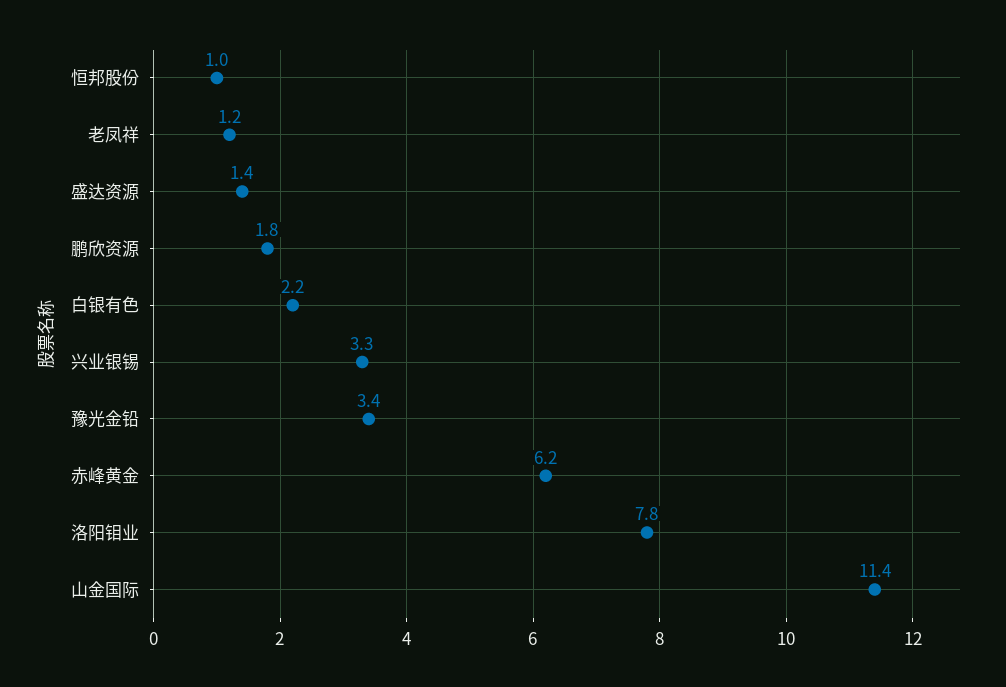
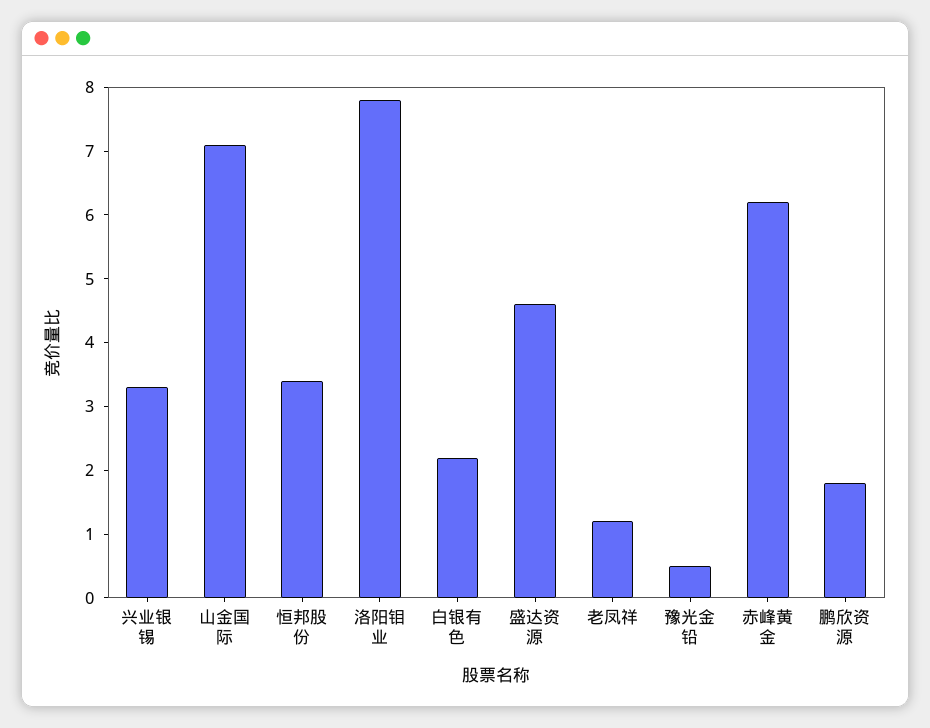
  {
-   "恒邦股份": 1,
+   "恒邦股份": 3.5,
    "老凤祥": 1.2,
-   "盛达资源": 1.4,
+   "盛达资源": 4.5,
    "鹏欣资源": 1.8,
    "白银有色": 2.2,
    "兴业银锡": 3.3,
-   "豫光金铅": 3.4,
+   "豫光金铅": 0.5,
    "赤峰黄金": 6.2,
    "洛阳钼业": 7.8,
-   "山金国际": 11.4
+   "山金国际": 7
  }

